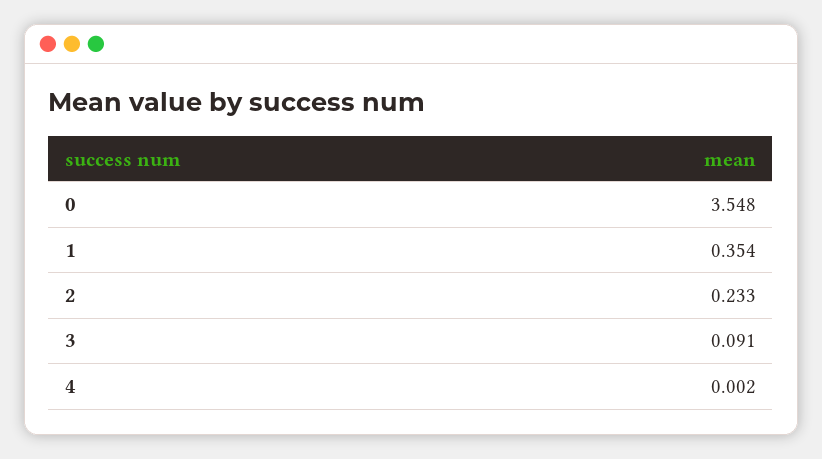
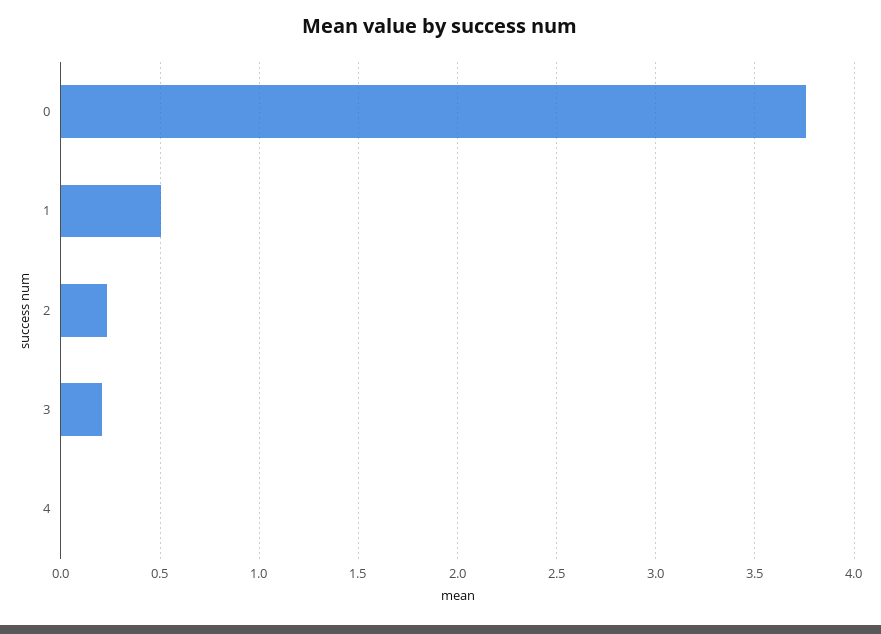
  {
-   "0": 3.548,
+   "0": 3.75,
-   "1": 0.354,
+   "1": 0.5,
    "2": 0.233,
-   "3": 0.091,
+   "3": 0.2,
    "4": 0.002
  }

